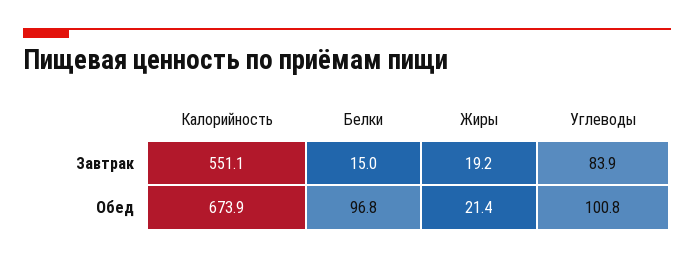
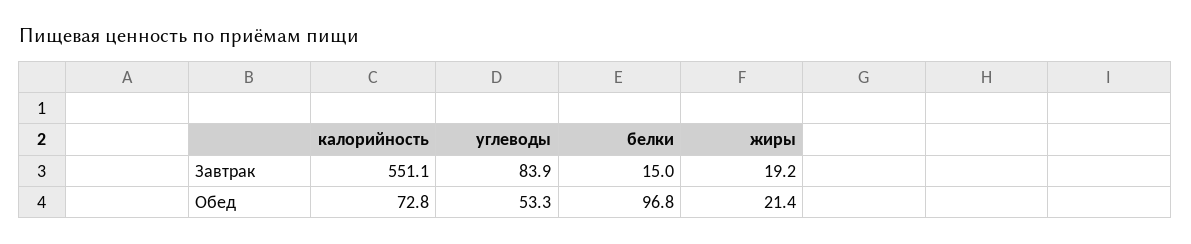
  {
    "Калорийность": {
      "Завтрак": 551.1,
-     "Обед": 673.9
+     "Обед": 72.8
    },
    "Белки": {
      "Завтрак": 15,
      "Обед": 96.8
    },
    "Жиры": {
      "Завтрак": 19.2,
      "Обед": 21.4
    },
    "Углеводы": {
      "Завтрак": 83.9,
-     "Обед": 100.8
+     "Обед": 53.3
    }
  }

